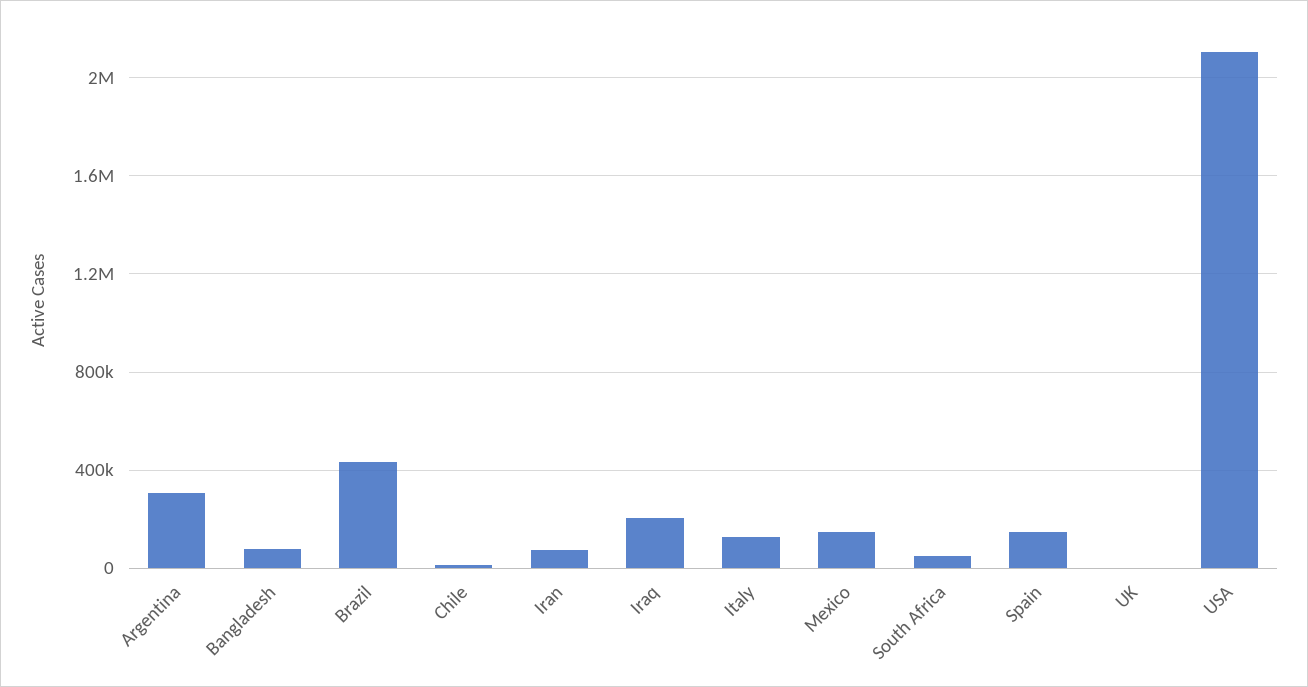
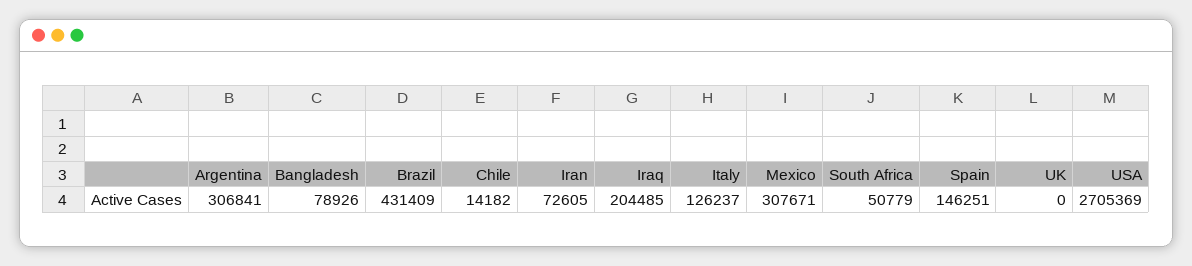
  {
    "Argentina": 306841,
    "Bangladesh": 78926,
    "Brazil": 431409,
    "Chile": 14182,
    "Iran": 72605,
    "Iraq": 204485,
    "Italy": 126237,
-   "Mexico": 150000,
+   "Mexico": 307671,
    "South Africa": 50779,
    "Spain": 146251,
    "UK": 0,
-   "USA": 2100000
+   "USA": 2705369
  }

